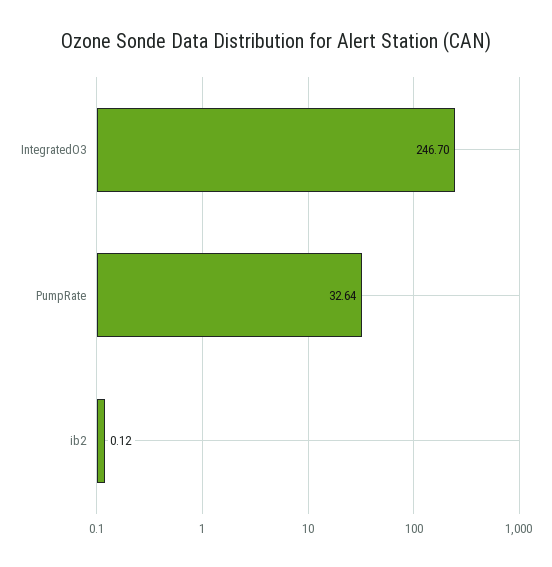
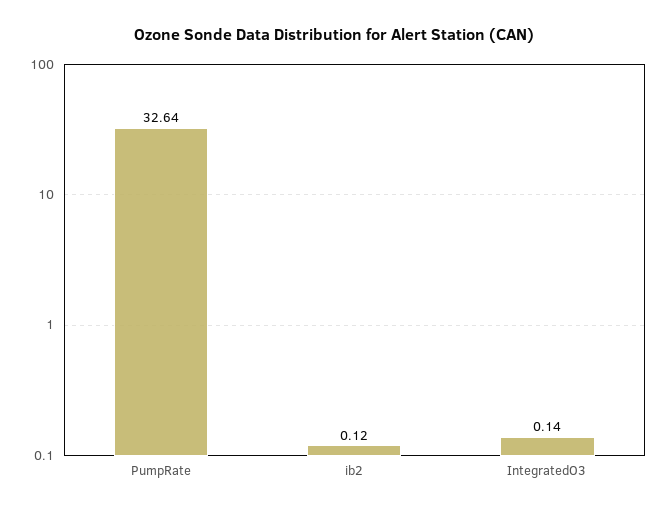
  {
-   "IntegratedO3": 246.7,
+   "IntegratedO3": 0.14,
    "PumpRate": 32.64,
    "ib2": 0.12
  }

